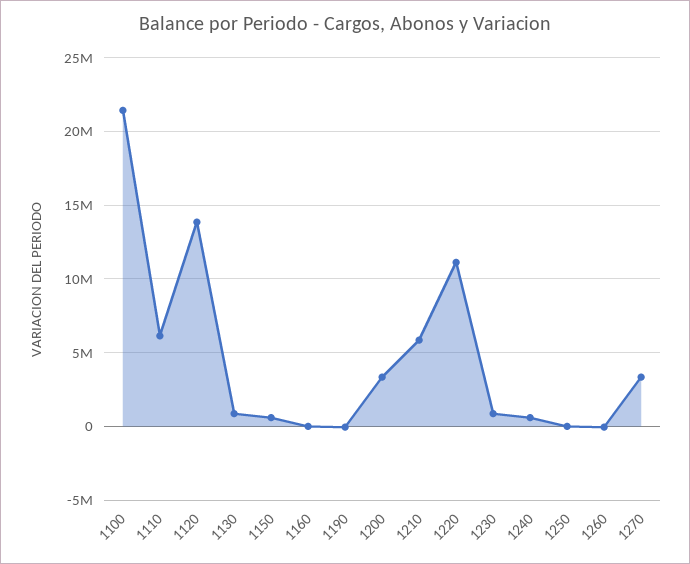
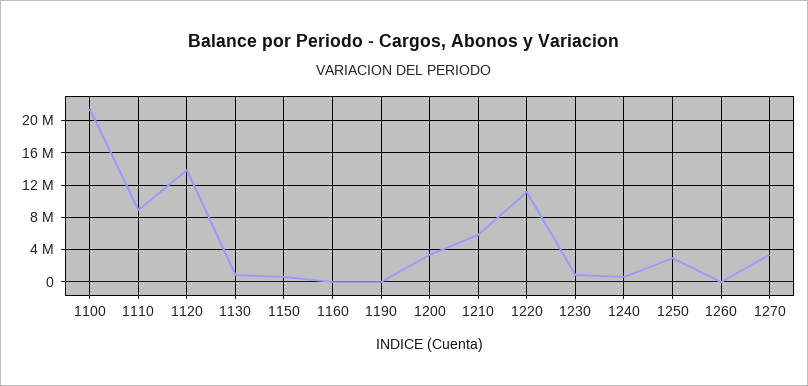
  {
    "1100": 21500000,
-   "1110": 6000000,
+   "1110": 9000000,
    "1120": 14000000,
    "1130": 1000000,
    "1150": 500000,
    "1160": 0,
    "1190": 0,
    "1200": 3500000,
    "1210": 6000000,
    "1220": 11000000,
    "1230": 1000000,
    "1240": 500000,
-   "1250": 0,
+   "1250": 3000000,
    "1260": 0,
    "1270": 3500000
  }

